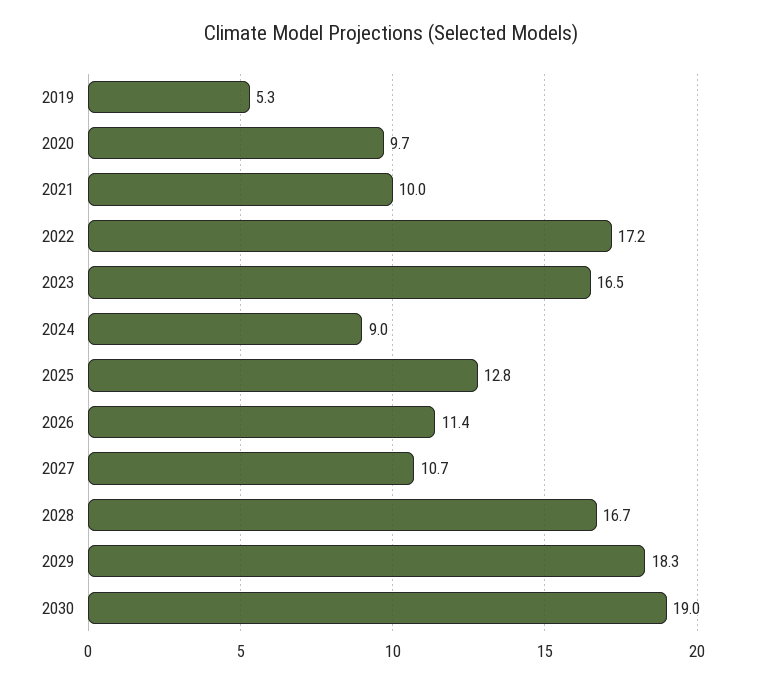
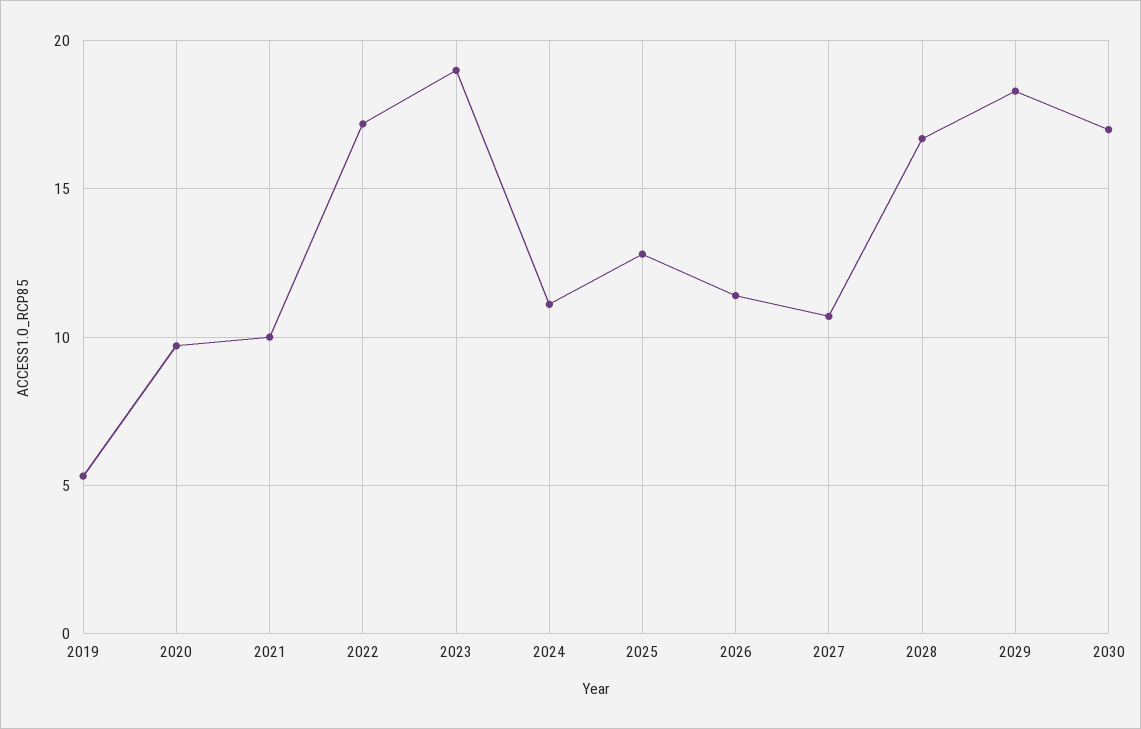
  {
    "2019": 5.3,
    "2020": 9.7,
    "2021": 10,
    "2022": 17.2,
-   "2023": 16.5,
+   "2023": 19,
-   "2024": 9,
+   "2024": 11,
    "2025": 12.8,
    "2026": 11.4,
    "2027": 10.7,
    "2028": 16.7,
    "2029": 18.3,
-   "2030": 19
+   "2030": 17
  }

